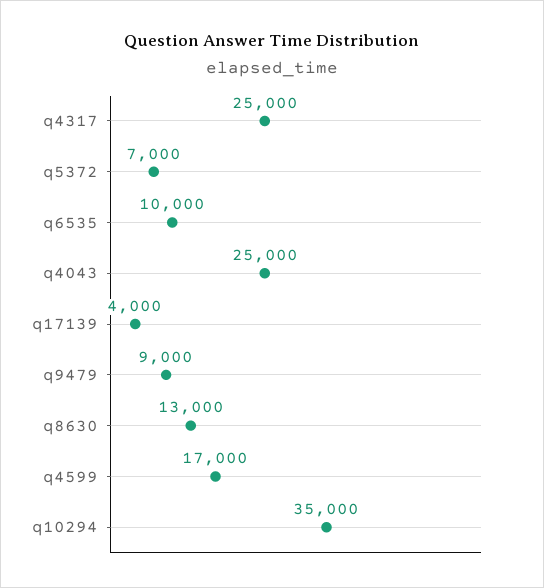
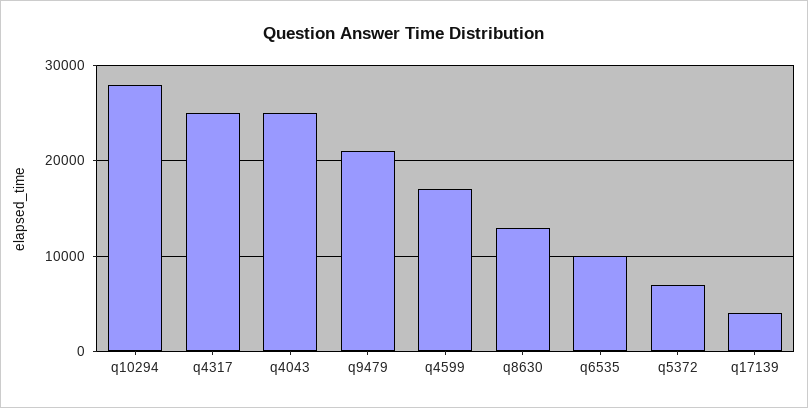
  {
    "q4317": 25000,
    "q5372": 7000,
    "q6535": 10000,
    "q4043": 25000,
    "q17139": 4000,
-   "q9479": 9000,
+   "q9479": 21000,
    "q8630": 13000,
    "q4599": 17000,
-   "q10294": 35000
+   "q10294": 28000
  }

